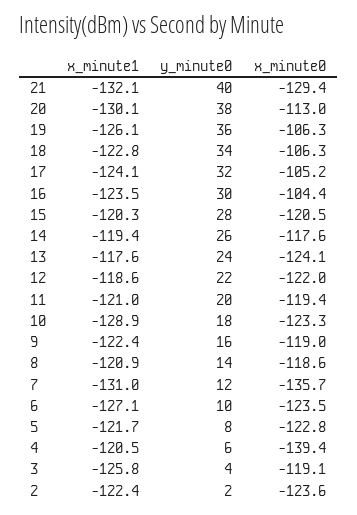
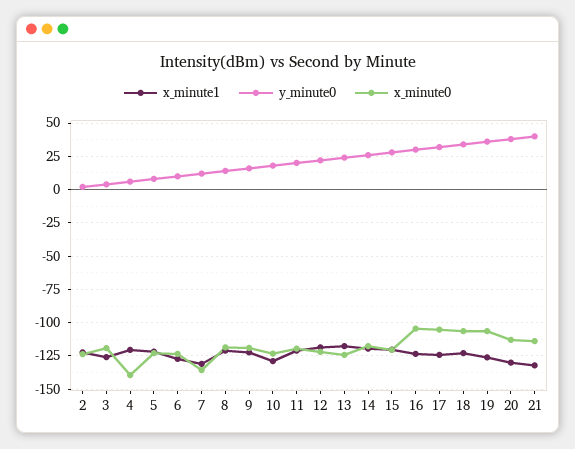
  {
    "x_minute1": {
      "21": -132.1,
      "20": -130.1,
      "19": -126.1,
      "18": -122.8,
      "17": -124.1,
      "16": -123.5,
      "15": -120.3,
      "14": -119.4,
      "13": -117.6,
      "12": -118.6,
      "11": -121,
      "10": -128.9,
      "9": -122.4,
      "8": -120.9,
      "7": -131,
      "6": -127.1,
      "5": -121.7,
      "4": -120.5,
      "3": -125.8,
      "2": -122.4
    },
    "y_minute0": {
      "21": 40,
      "20": 38,
      "19": 36,
      "18": 34,
      "17": 32,
      "16": 30,
      "15": 28,
      "14": 26,
      "13": 24,
      "12": 22,
      "11": 20,
      "10": 18,
      "9": 16,
      "8": 14,
      "7": 12,
      "6": 10,
      "5": 8,
      "4": 6,
      "3": 4,
      "2": 2
    },
    "x_minute0": {
-     "21": -129.4,
+     "21": -115,
      "20": -113,
      "19": -106.3,
      "18": -106.3,
      "17": -105.2,
      "16": -104.4,
      "15": -120.5,
      "14": -117.6,
      "13": -124.1,
      "12": -122,
      "11": -119.4,
      "10": -123.3,
      "9": -119,
      "8": -118.6,
      "7": -135.7,
      "6": -123.5,
      "5": -122.8,
      "4": -139.4,
      "3": -119.1,
      "2": -123.6
    }
  }

